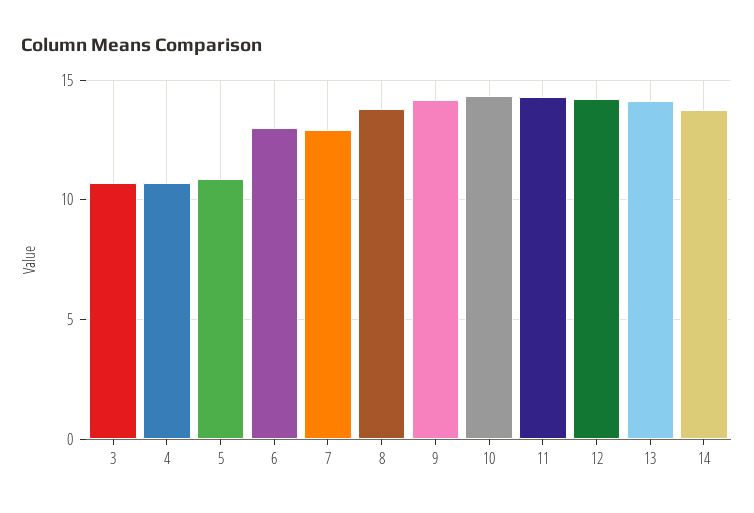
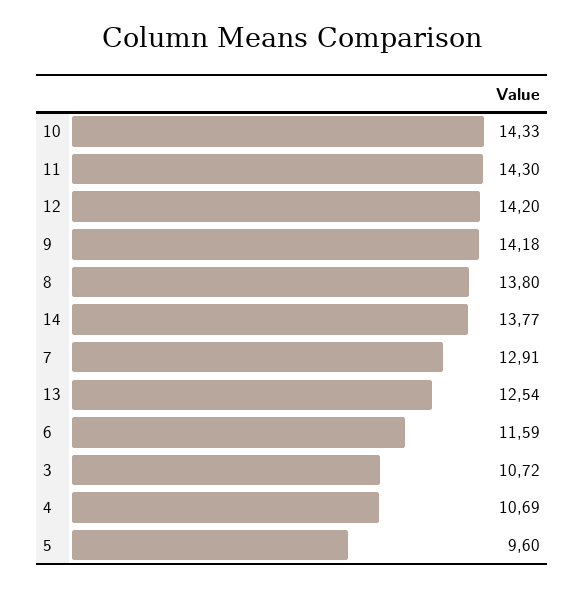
  {
    "3": 10.72,
    "4": 10.69,
-   "5": 11,
+   "5": 9.6,
-   "6": 13,
+   "6": 11.59,
    "7": 12.91,
    "8": 13.8,
    "9": 14.18,
    "10": 14.33,
    "11": 14.3,
    "12": 14.2,
-   "13": 14,
+   "13": 12.54,
    "14": 13.77
  }

